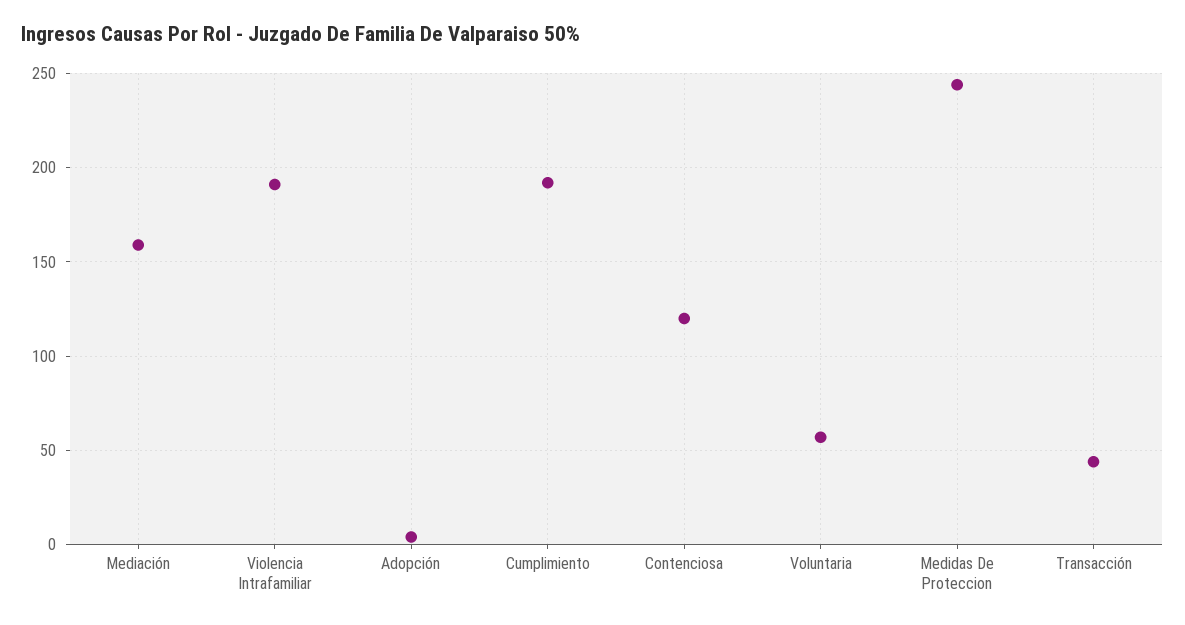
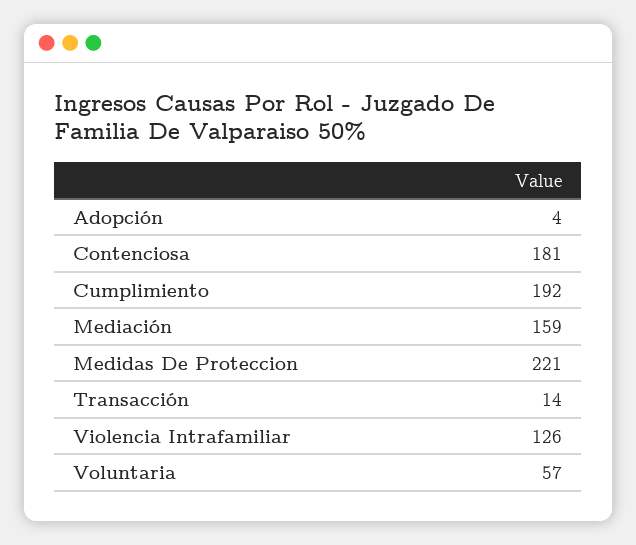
  {
    "Mediación": 159,
-   "Violencia Intrafamiliar": 190,
+   "Violencia Intrafamiliar": 126,
    "Adopción": 4,
    "Cumplimiento": 192,
-   "Contenciosa": 120,
+   "Contenciosa": 181,
    "Voluntaria": 57,
-   "Medidas De Proteccion": 245,
+   "Medidas De Proteccion": 221,
-   "Transacción": 45
+   "Transacción": 14
  }

